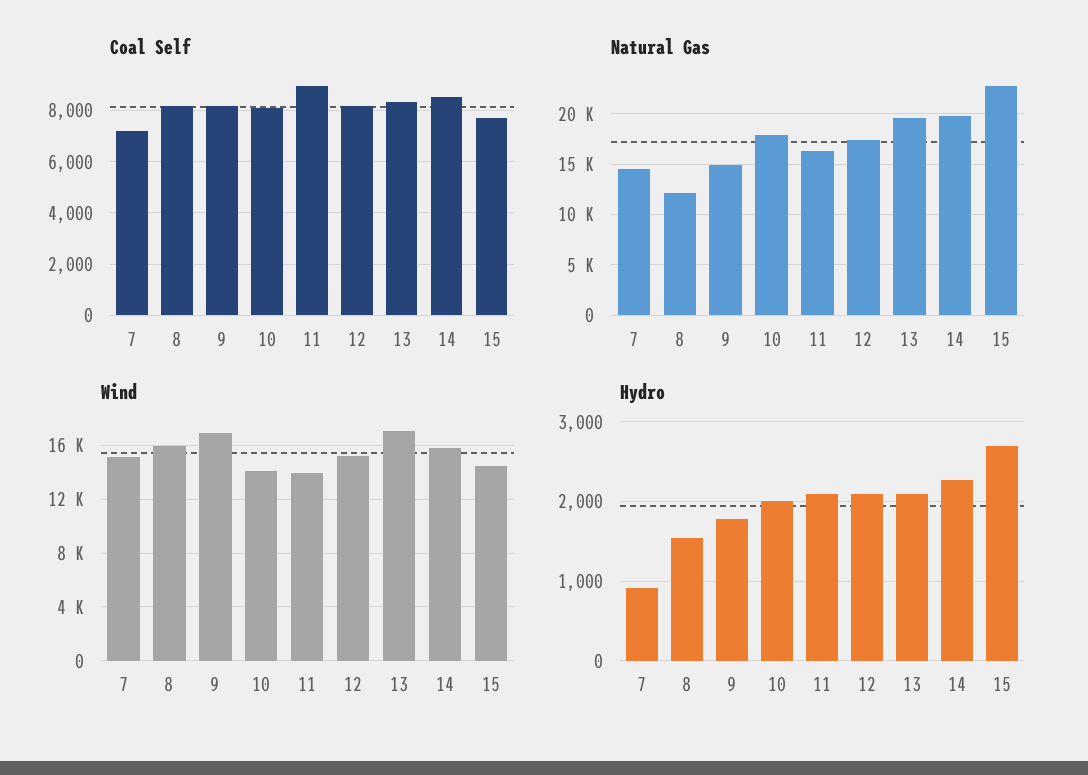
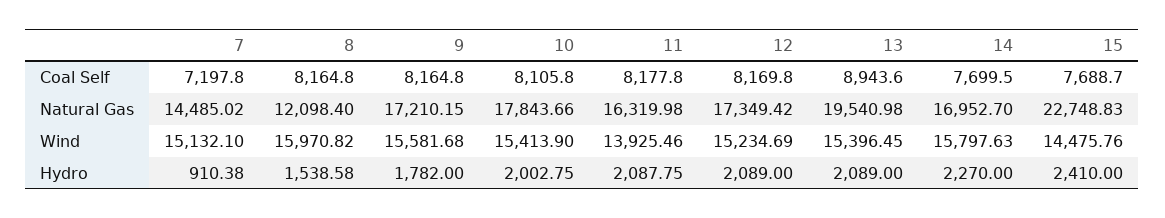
  {
    "Coal Self": {
      "7": 7197.8,
      "8": 8164.8,
      "9": 8164.8,
      "10": 8105.8,
-     "11": 9000,
+     "11": 8177.8,
      "12": 8169.8,
-     "13": 8250,
+     "13": 8943.6,
-     "14": 8500,
+     "14": 7699.5,
      "15": 7688.7
    },
    "Natural Gas": {
      "7": 14485.02,
      "8": 12098.4,
-     "9": 15000,
+     "9": 17210.15,
      "10": 17843.66,
      "11": 16319.98,
      "12": 17349.42,
      "13": 19540.98,
-     "14": 20000,
+     "14": 16952.7,
      "15": 22748.83
    },
    "Wind": {
      "7": 15132.1,
      "8": 15970.82,
-     "9": 17000,
+     "9": 15581.68,
-     "10": 14000,
+     "10": 15413.9,
      "11": 13925.46,
      "12": 15234.69,
-     "13": 17000,
+     "13": 15396.45,
      "14": 15797.63,
      "15": 14475.76
    },
    "Hydro": {
      "7": 910.38,
      "8": 1538.58,
      "9": 1782,
      "10": 2002.75,
      "11": 2087.75,
      "12": 2089,
      "13": 2089,
      "14": 2270,
-     "15": 2700
+     "15": 2410
    }
  }

